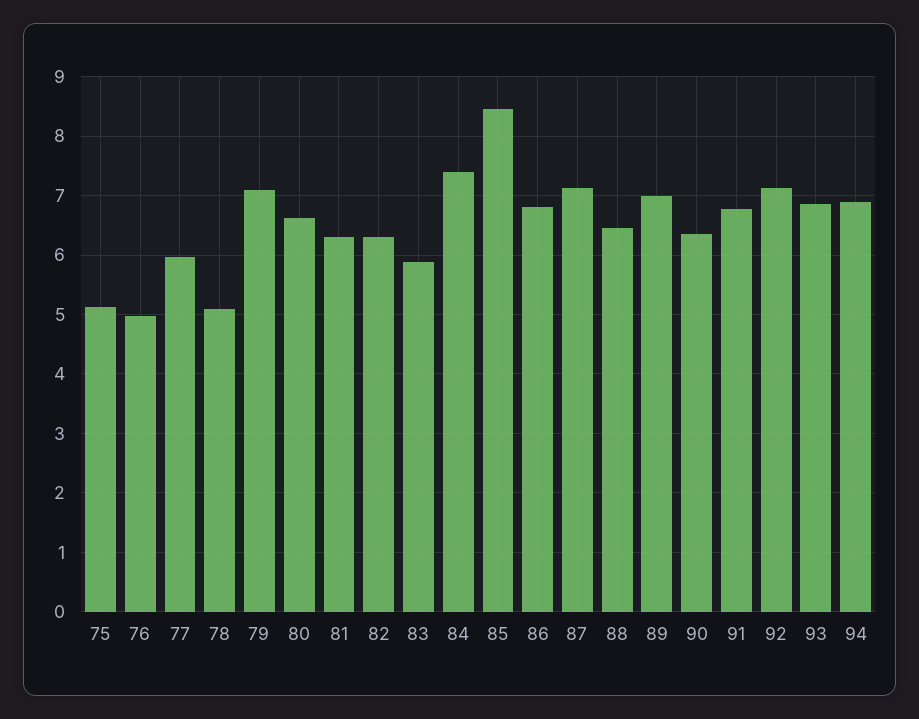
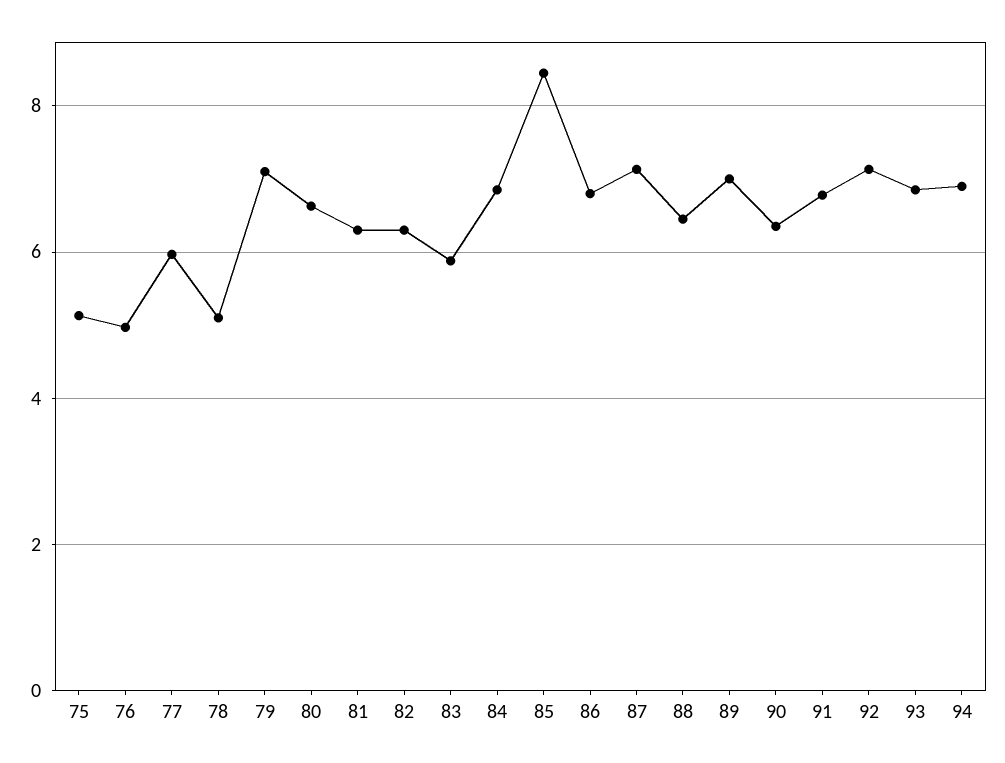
  {
    "75": 5.2,
    "76": 5,
    "77": 6,
    "78": 5.2,
    "79": 7.2,
    "80": 6.6,
    "81": 6.4,
    "82": 6.4,
    "83": 5.8,
-   "84": 7.4,
+   "84": 6.8,
    "85": 8.4,
    "86": 6.8,
    "87": 7.2,
    "88": 6.4,
    "89": 7,
    "90": 6.4,
    "91": 6.8,
    "92": 7.2,
    "93": 6.8,
    "94": 7
  }

